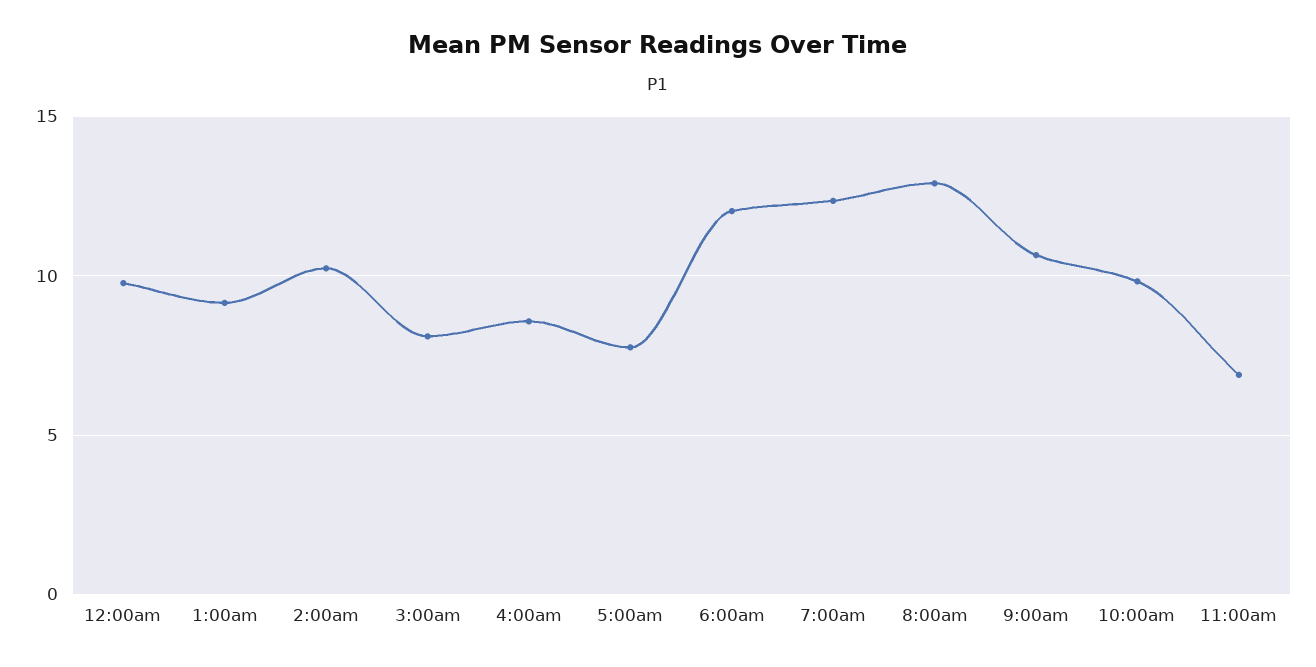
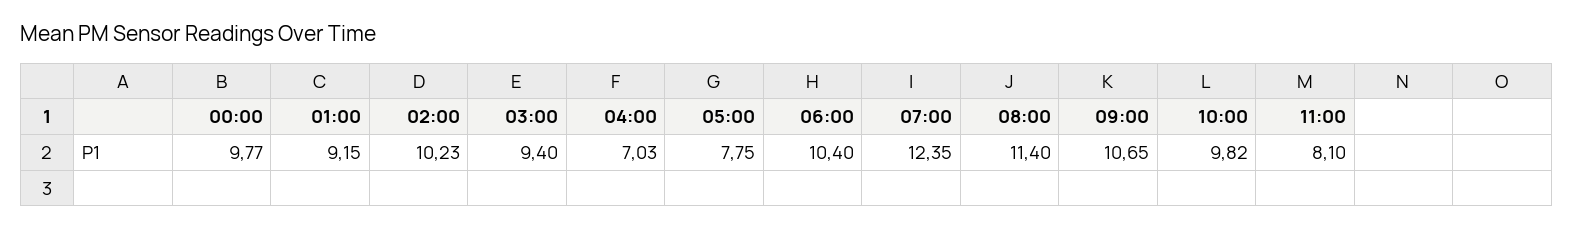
  {
    "12:00am": 9.77,
    "1:00am": 9.15,
    "2:00am": 10.23,
-   "3:00am": 8,
+   "3:00am": 9.4,
-   "4:00am": 8.5,
+   "4:00am": 7.03,
    "5:00am": 7.75,
-   "6:00am": 12,
+   "6:00am": 10.4,
    "7:00am": 12.35,
-   "8:00am": 13,
+   "8:00am": 11.4,
    "9:00am": 10.65,
    "10:00am": 9.82,
-   "11:00am": 7
+   "11:00am": 8.1
  }

